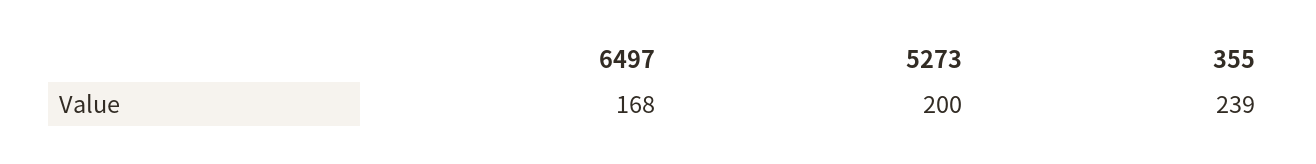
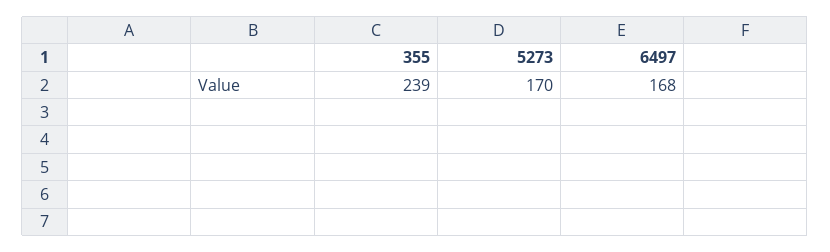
  {
    "6497": 168,
-   "5273": 200,
+   "5273": 170,
    "355": 239
  }

